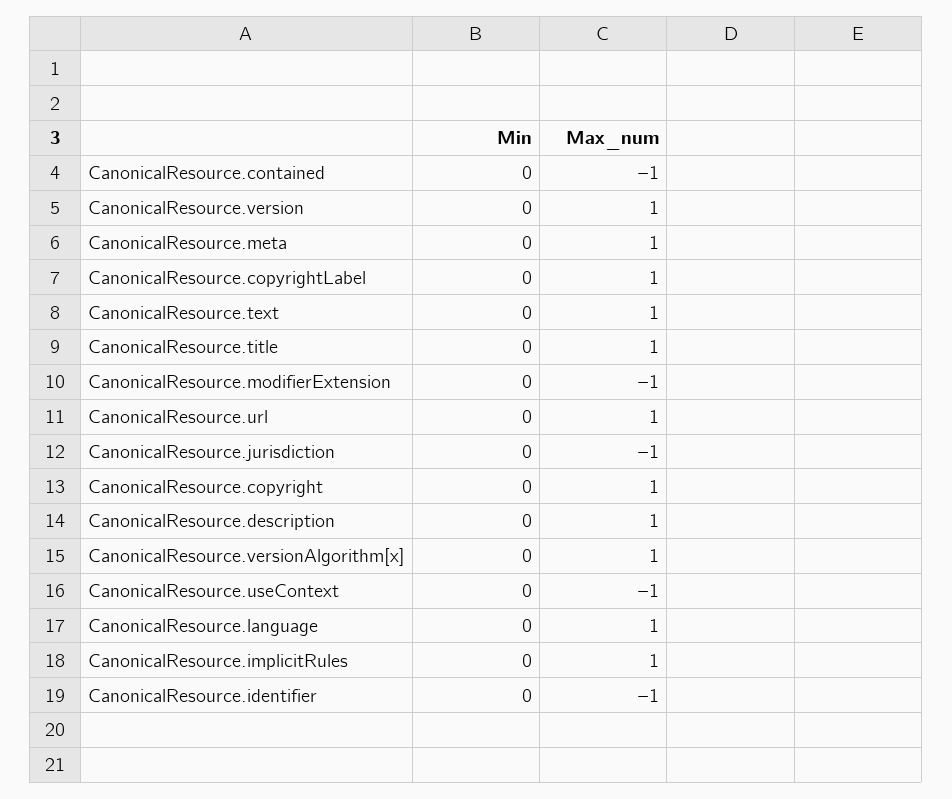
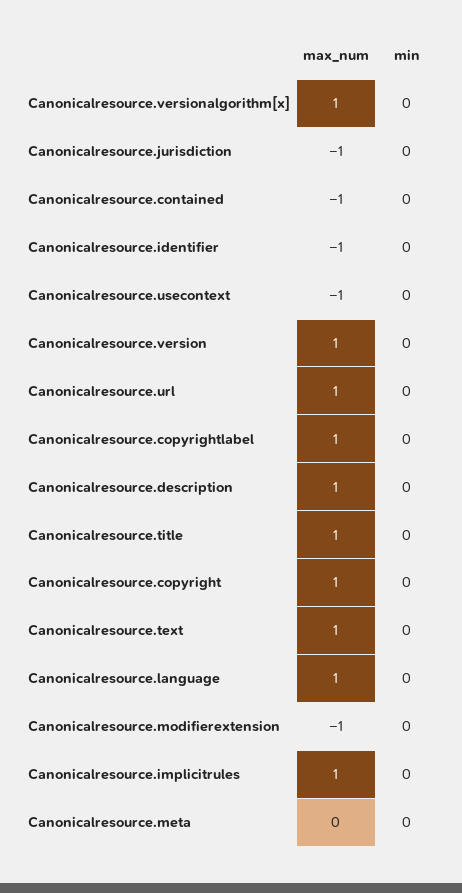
  {
    "Min": {
      "CanonicalResource.contained": 0,
      "CanonicalResource.version": 0,
      "CanonicalResource.meta": 0,
      "CanonicalResource.copyrightLabel": 0,
      "CanonicalResource.text": 0,
      "CanonicalResource.title": 0,
      "CanonicalResource.modifierExtension": 0,
      "CanonicalResource.url": 0,
      "CanonicalResource.jurisdiction": 0,
      "CanonicalResource.copyright": 0,
      "CanonicalResource.description": 0,
      "CanonicalResource.versionAlgorithm[x]": 0,
      "CanonicalResource.useContext": 0,
      "CanonicalResource.language": 0,
      "CanonicalResource.implicitRules": 0,
      "CanonicalResource.identifier": 0
    },
    "Max_num": {
      "CanonicalResource.contained": -1,
      "CanonicalResource.version": 1,
-     "CanonicalResource.meta": 1,
+     "CanonicalResource.meta": 0,
      "CanonicalResource.copyrightLabel": 1,
      "CanonicalResource.text": 1,
      "CanonicalResource.title": 1,
      "CanonicalResource.modifierExtension": -1,
      "CanonicalResource.url": 1,
      "CanonicalResource.jurisdiction": -1,
      "CanonicalResource.copyright": 1,
      "CanonicalResource.description": 1,
      "CanonicalResource.versionAlgorithm[x]": 1,
      "CanonicalResource.useContext": -1,
      "CanonicalResource.language": 1,
      "CanonicalResource.implicitRules": 1,
      "CanonicalResource.identifier": -1
    }
  }

